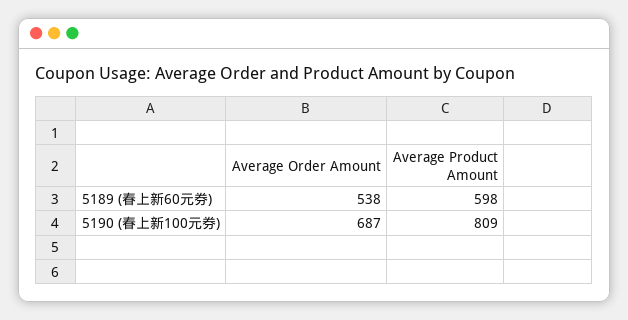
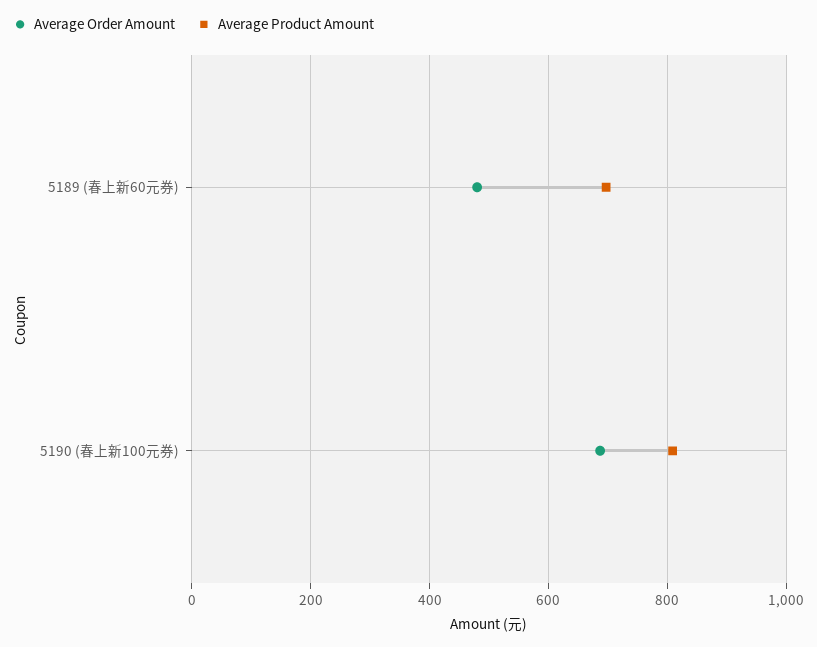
  {
    "Average Order Amount": {
-     "5189 (春上新60元券)": 538,
+     "5189 (春上新60元券)": 480,
      "5190 (春上新100元券)": 687
    },
    "Average Product Amount": {
-     "5189 (春上新60元券)": 598,
+     "5189 (春上新60元券)": 700,
      "5190 (春上新100元券)": 809
    }
  }

